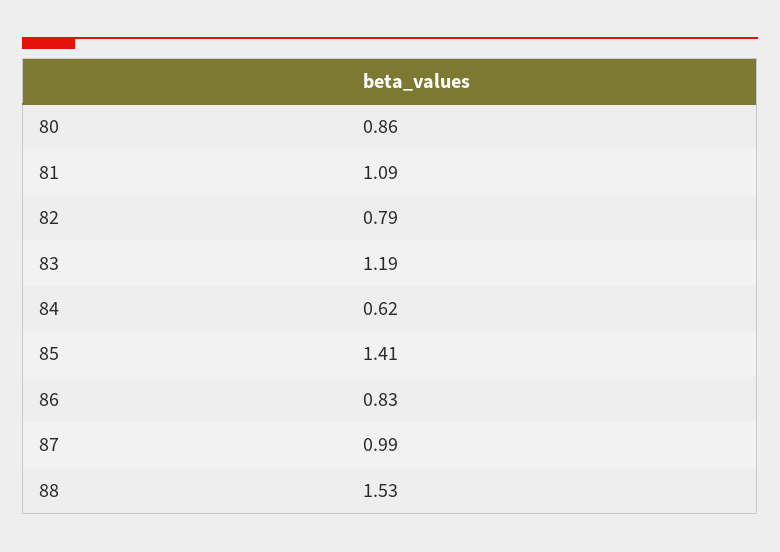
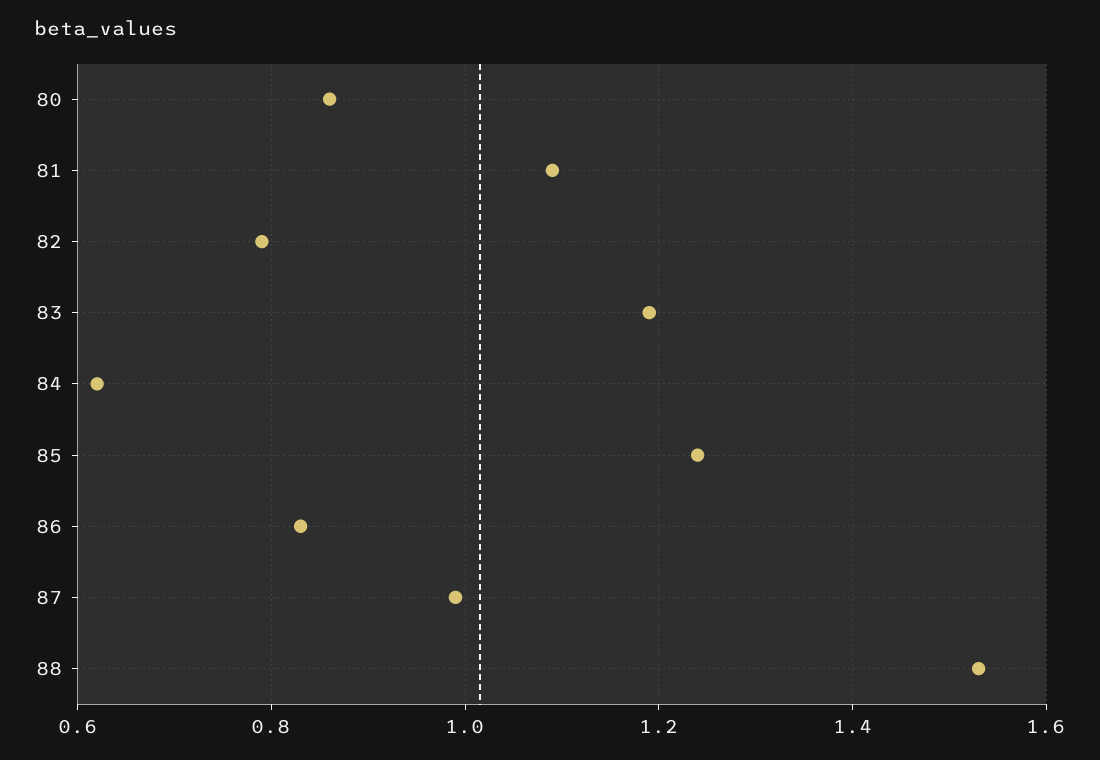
  {
    "80": 0.86,
    "81": 1.09,
    "82": 0.79,
    "83": 1.19,
    "84": 0.62,
-   "85": 1.41,
+   "85": 1.25,
    "86": 0.83,
    "87": 0.99,
    "88": 1.53
  }

